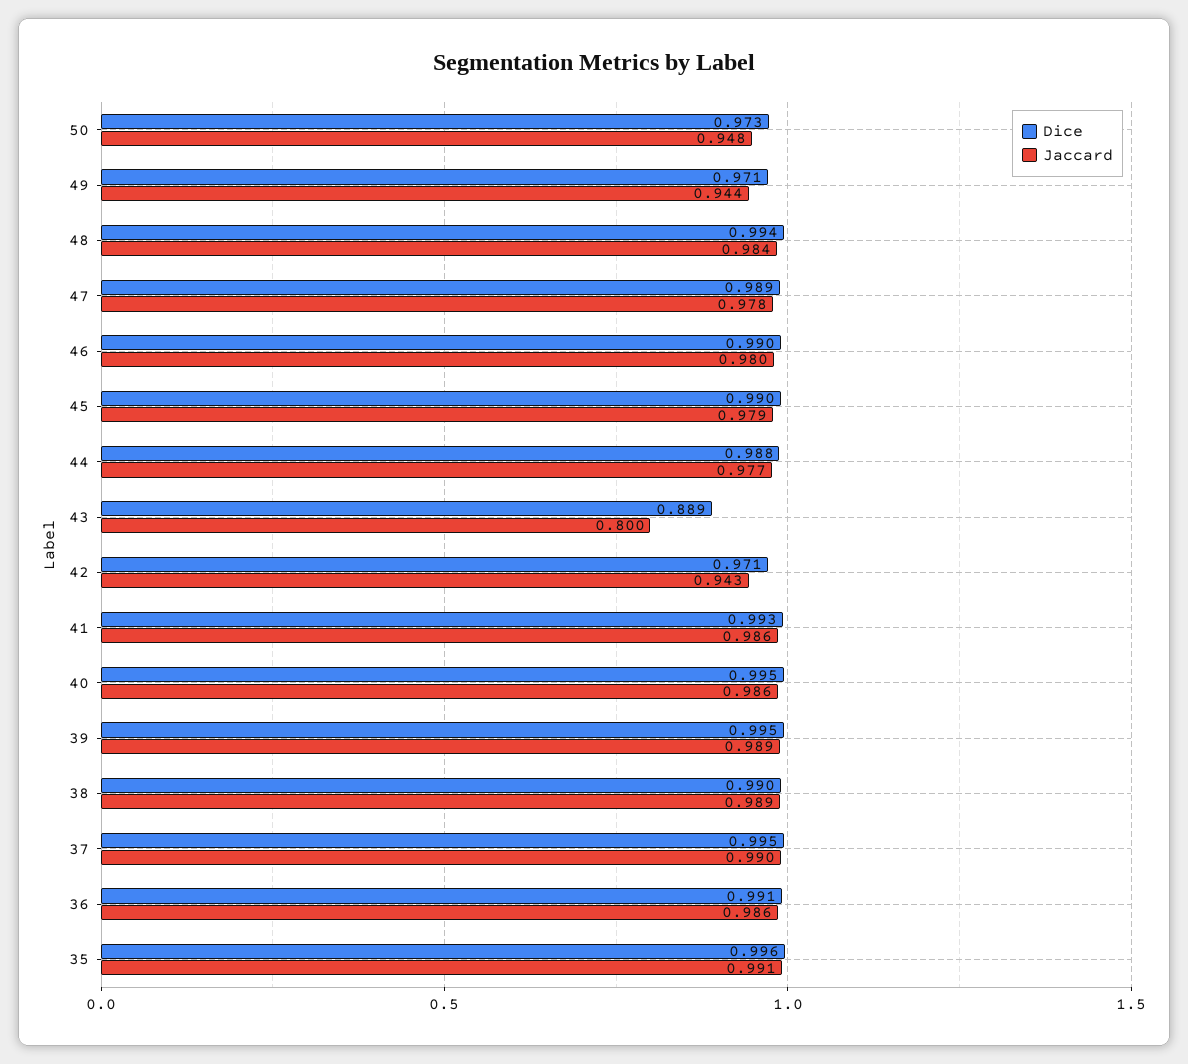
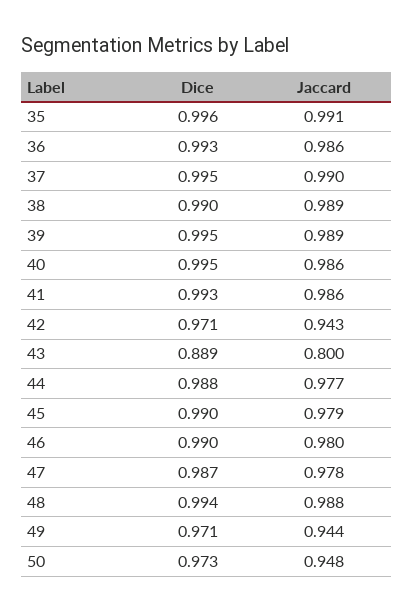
  {
    "Dice": {
      "50": 0.973,
      "49": 0.971,
      "48": 0.994,
-     "47": 0.989,
+     "47": 0.987,
      "46": 0.99,
      "45": 0.99,
      "44": 0.988,
      "43": 0.889,
      "42": 0.971,
      "41": 0.993,
      "40": 0.995,
      "39": 0.995,
      "38": 0.99,
      "37": 0.995,
-     "36": 0.991,
+     "36": 0.993,
      "35": 0.996
    },
    "Jaccard": {
      "50": 0.948,
      "49": 0.944,
-     "48": 0.984,
+     "48": 0.988,
      "47": 0.978,
      "46": 0.98,
      "45": 0.979,
      "44": 0.977,
      "43": 0.8,
      "42": 0.943,
      "41": 0.986,
      "40": 0.986,
      "39": 0.989,
      "38": 0.989,
      "37": 0.99,
      "36": 0.986,
      "35": 0.991
    }
  }

